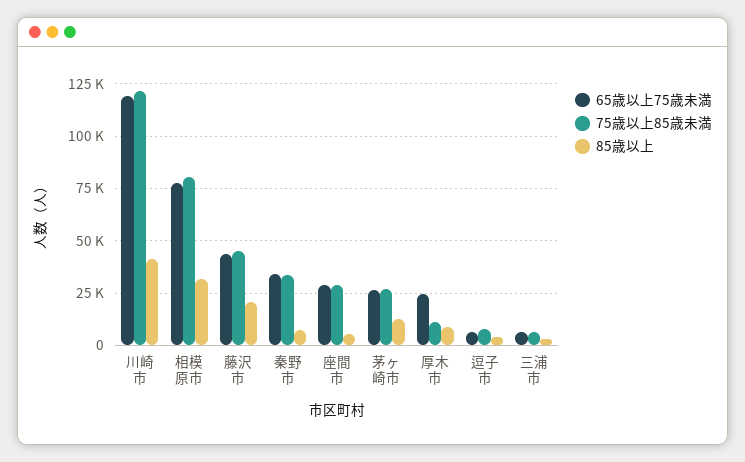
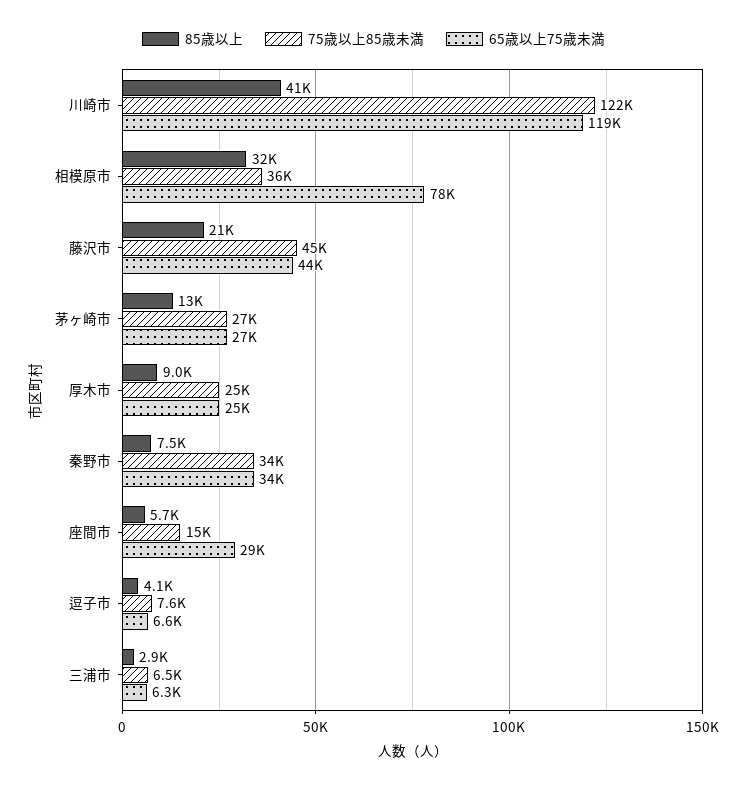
  {
    "65歳以上75歳未満": {
      "川崎市": 119000,
      "相模原市": 78000,
      "藤沢市": 44000,
      "秦野市": 34000,
      "座間市": 29000,
      "茅ヶ崎市": 27000,
      "厚木市": 25000,
      "逗子市": 6600,
      "三浦市": 6300
    },
    "75歳以上85歳未満": {
      "川崎市": 122000,
-     "相模原市": 80000,
+     "相模原市": 36000,
      "藤沢市": 45000,
      "秦野市": 34000,
-     "座間市": 30000,
+     "座間市": 15000,
      "茅ヶ崎市": 27000,
-     "厚木市": 10000,
+     "厚木市": 25000,
      "逗子市": 7600,
      "三浦市": 6500
    },
    "85歳以上": {
      "川崎市": 41000,
      "相模原市": 32000,
      "藤沢市": 21000,
      "秦野市": 7500,
      "座間市": 5700,
      "茅ヶ崎市": 13000,
      "厚木市": 9000,
      "逗子市": 4100,
      "三浦市": 2900
    }
  }

